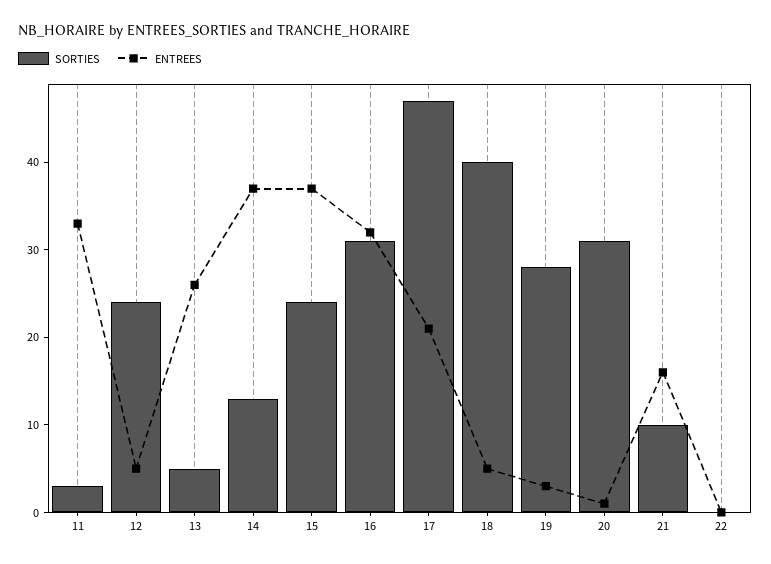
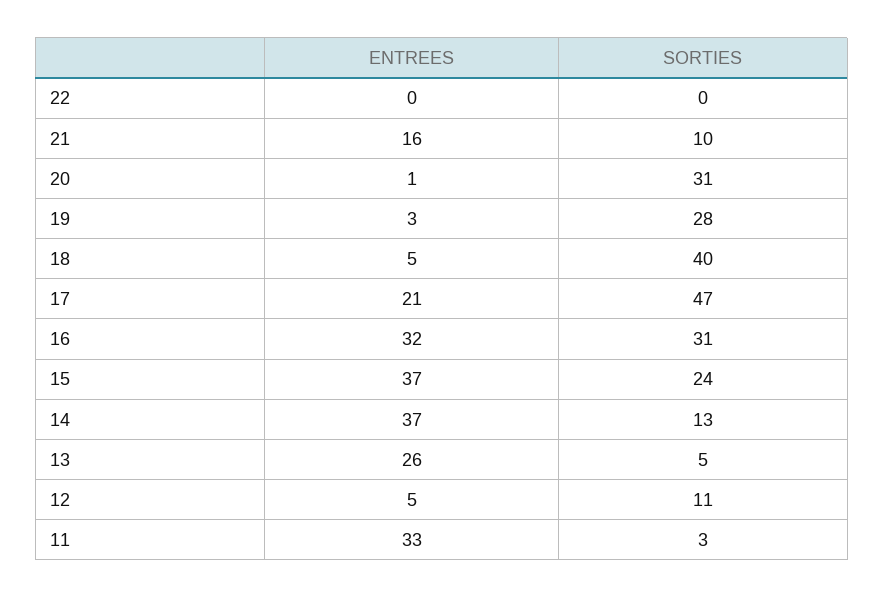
  {
    "SORTIES": {
      "11": 3,
-     "12": 24,
+     "12": 11,
      "13": 5,
      "14": 13,
      "15": 24,
      "16": 31,
      "17": 47,
      "18": 40,
      "19": 28,
      "20": 31,
      "21": 10,
      "22": 0
    },
    "ENTREES": {
      "11": 33,
      "12": 5,
      "13": 26,
      "14": 37,
      "15": 37,
      "16": 32,
      "17": 21,
      "18": 5,
      "19": 3,
      "20": 1,
      "21": 16,
      "22": 0
    }
  }

